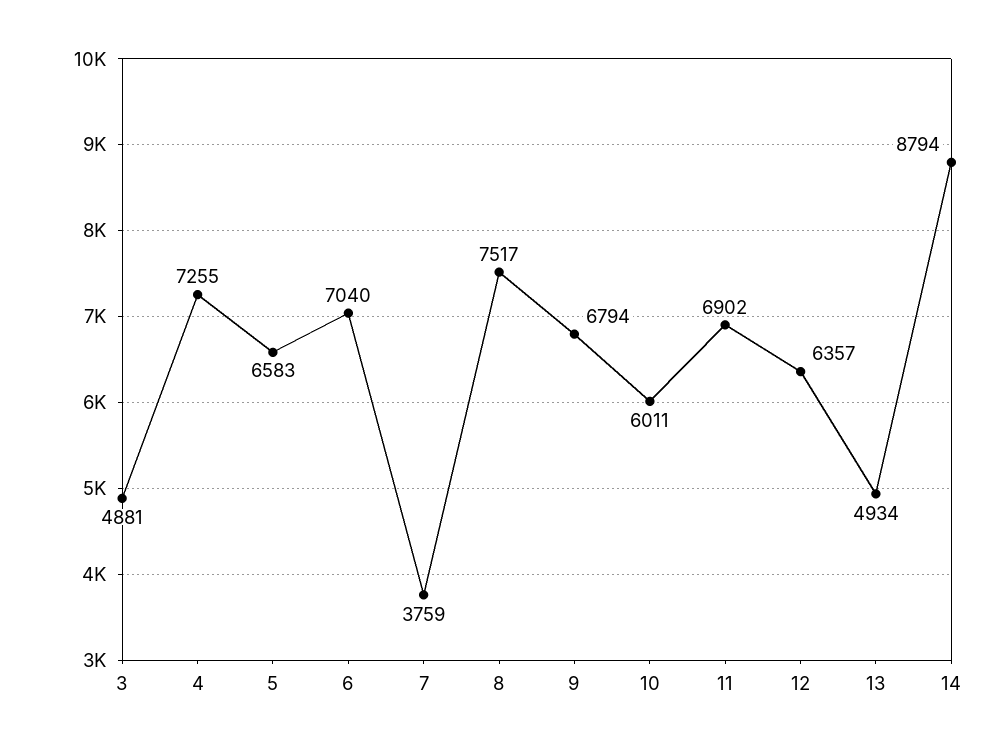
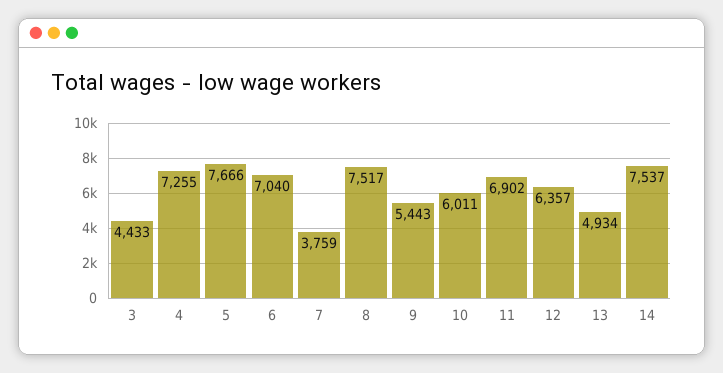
  {
-   "3": 4881,
+   "3": 4433,
    "4": 7255,
-   "5": 6583,
+   "5": 7666,
    "6": 7040,
    "7": 3759,
    "8": 7517,
-   "9": 6794,
+   "9": 5443,
    "10": 6011,
    "11": 6902,
    "12": 6357,
    "13": 4934,
-   "14": 8794
+   "14": 7537
  }

